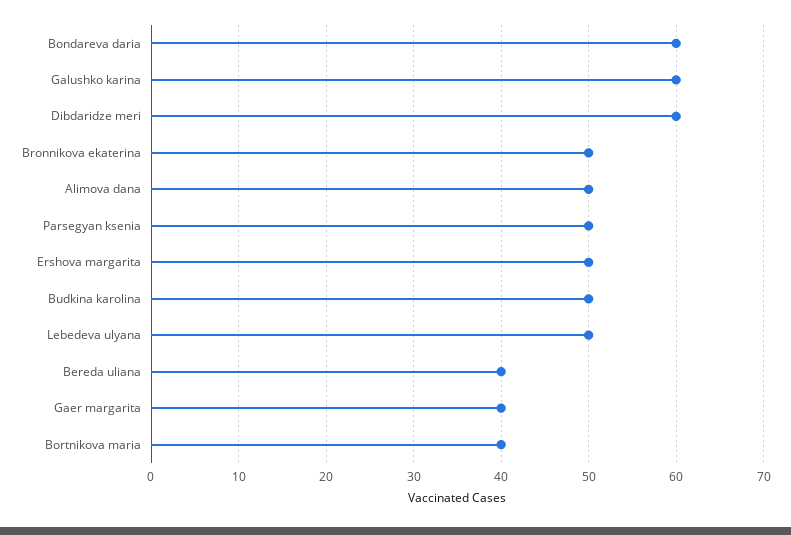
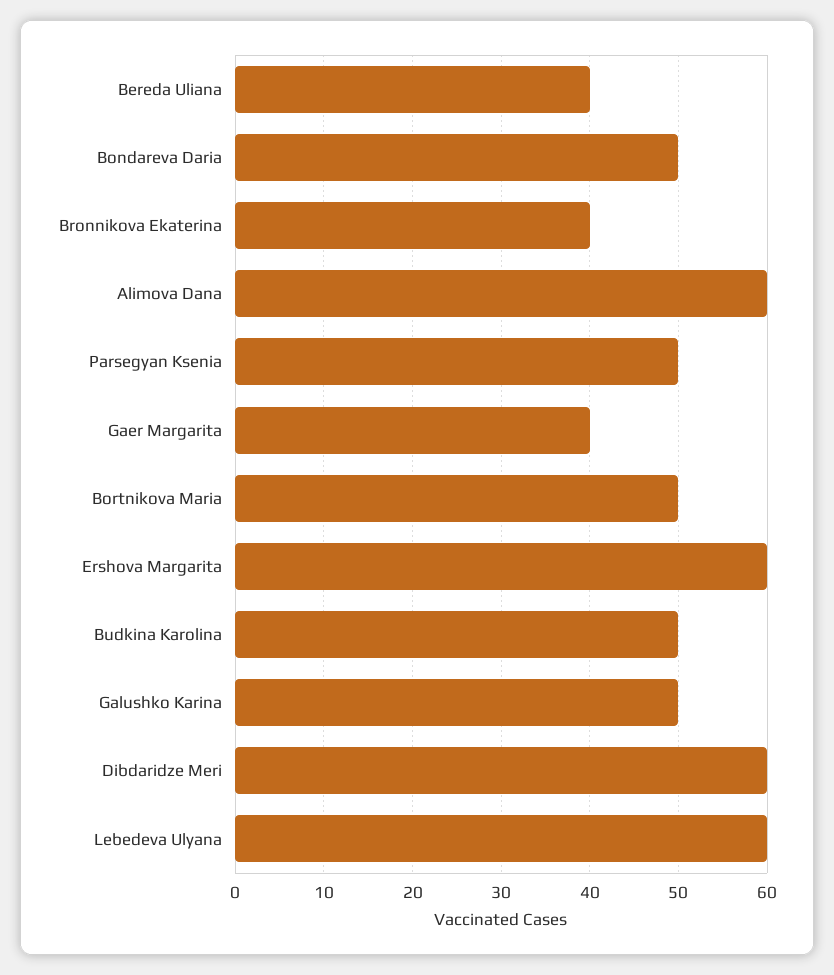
  {
-   "Bondareva daria": 60,
+   "Bondareva daria": 50,
-   "Galushko karina": 60,
+   "Galushko karina": 50,
    "Dibdaridze meri": 60,
-   "Bronnikova ekaterina": 50,
+   "Bronnikova ekaterina": 40,
-   "Alimova dana": 50,
+   "Alimova dana": 60,
    "Parsegyan ksenia": 50,
-   "Ershova margarita": 50,
+   "Ershova margarita": 60,
    "Budkina karolina": 50,
-   "Lebedeva ulyana": 50,
+   "Lebedeva ulyana": 60,
    "Bereda uliana": 40,
    "Gaer margarita": 40,
-   "Bortnikova maria": 40
+   "Bortnikova maria": 50
  }

